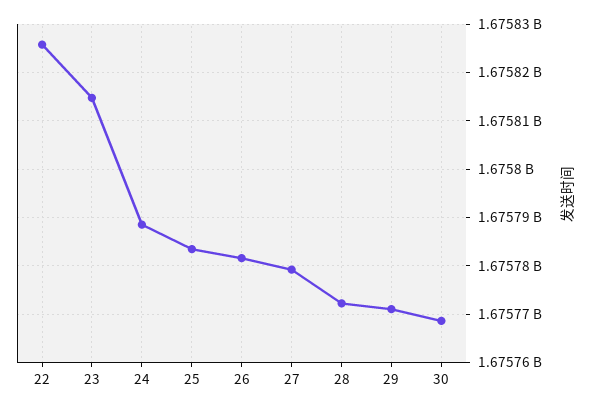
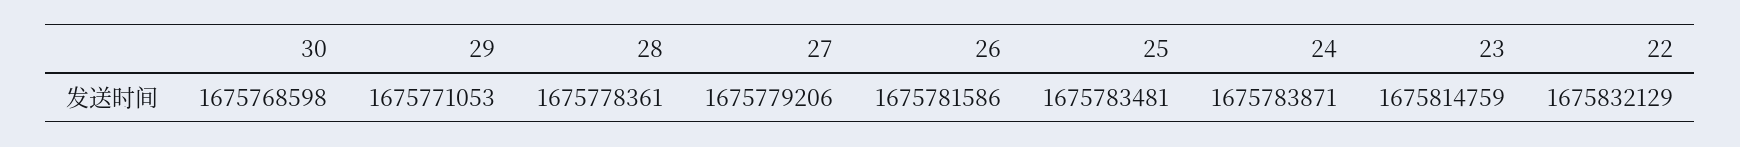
  {
-   "22": 1675826000,
+   "22": 1675832129,
    "23": 1675814759,
-   "24": 1675788000,
+   "24": 1675783871,
    "25": 1675783481,
    "26": 1675781586,
    "27": 1675779206,
-   "28": 1675772000,
+   "28": 1675778361,
    "29": 1675771053,
    "30": 1675768598
  }

